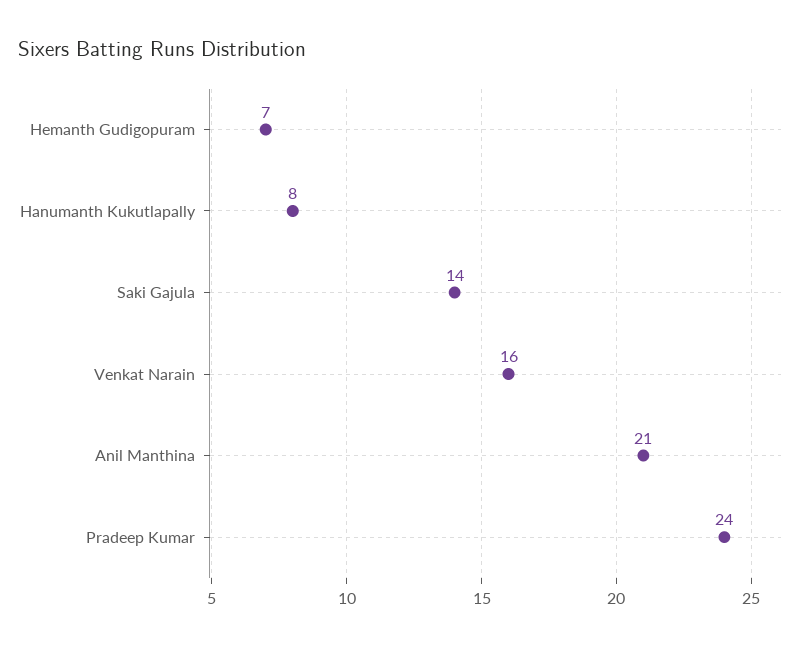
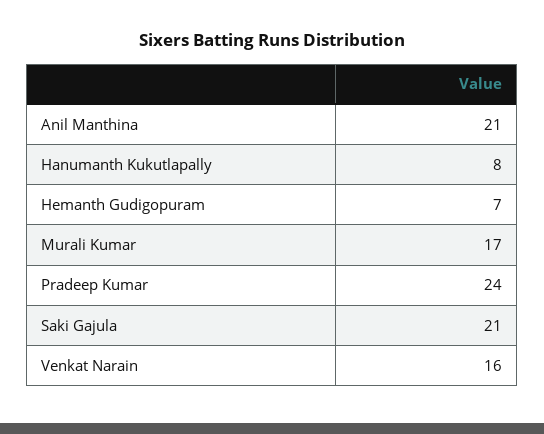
  {
    "Hemanth Gudigopuram": 7,
    "Hanumanth Kukutlapally": 8,
-   "Saki Gajula": 14,
+   "Saki Gajula": 21,
    "Venkat Narain": 16,
    "Anil Manthina": 21,
-   "Pradeep Kumar": 24
+   "Pradeep Kumar": 24,
+   "Murali Kumar": 17
  }

